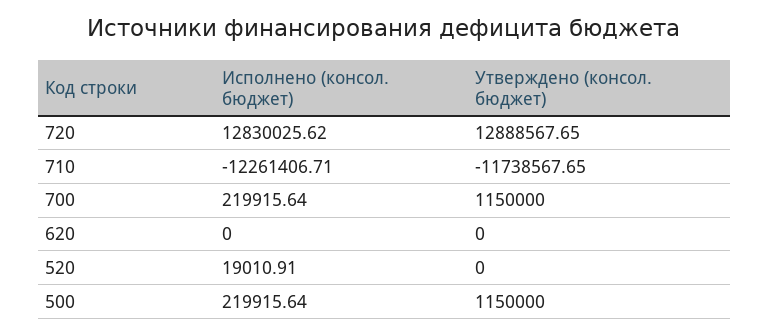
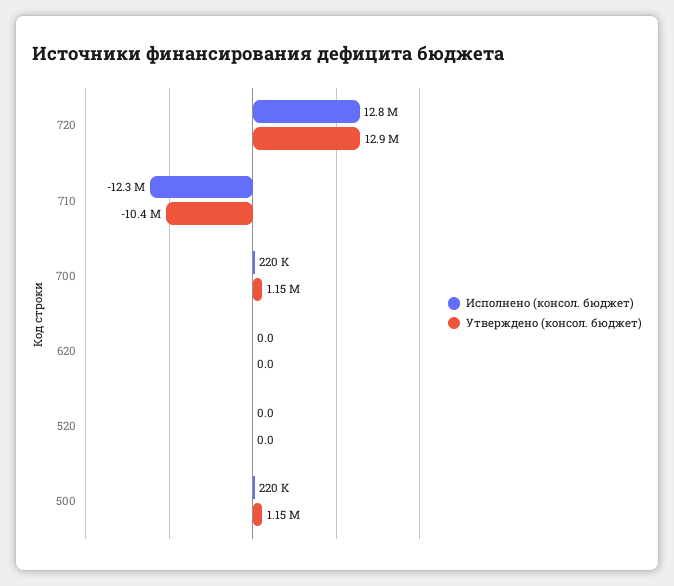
  {
    "Исполнено (консол. бюджет)": {
      "720": 12830025.62,
      "710": -12261406.71,
      "700": 219915.64,
      "620": 0,
-     "520": 19010.91,
+     "520": 0,
      "500": 219915.64
    },
    "Утверждено (консол. бюджет)": {
      "720": 12888567.65,
-     "710": -11738567.65,
+     "710": -10400000,
      "700": 1150000,
      "620": 0,
      "520": 0,
      "500": 1150000
    }
  }

